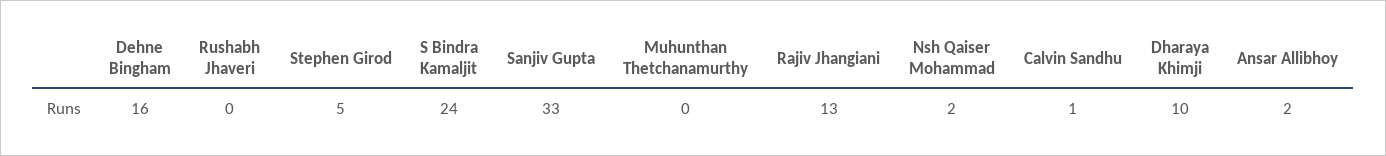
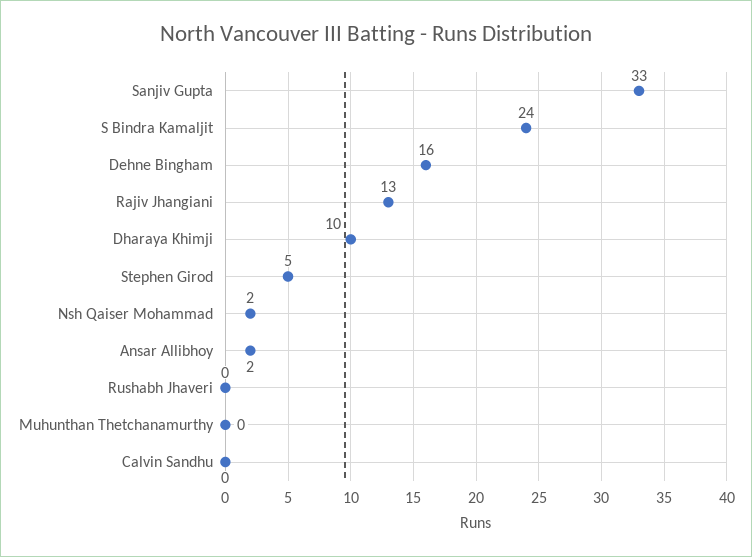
  {
    "Dehne Bingham": 16,
    "Rushabh Jhaveri": 0,
    "Stephen Girod": 5,
    "S Bindra Kamaljit": 24,
    "Sanjiv Gupta": 33,
    "Muhunthan Thetchanamurthy": 0,
    "Rajiv Jhangiani": 13,
    "Nsh Qaiser Mohammad": 2,
-   "Calvin Sandhu": 1,
+   "Calvin Sandhu": 0,
    "Dharaya Khimji": 10,
    "Ansar Allibhoy": 2
  }

